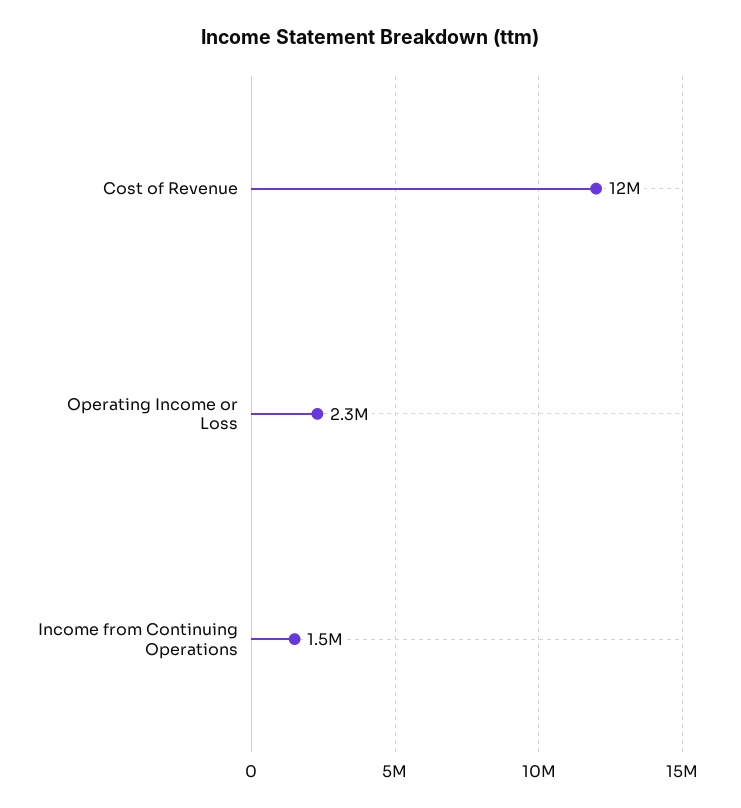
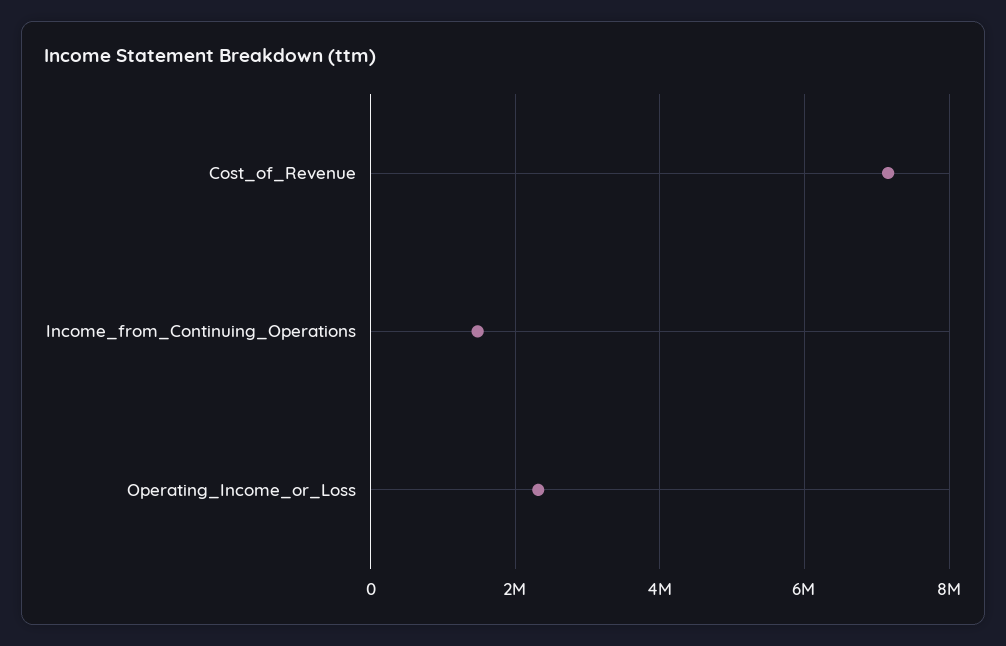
  {
-   "Cost of Revenue": 12000000,
+   "Cost of Revenue": 7200000,
    "Operating Income or Loss": 2300000,
    "Income from Continuing Operations": 1500000
  }

